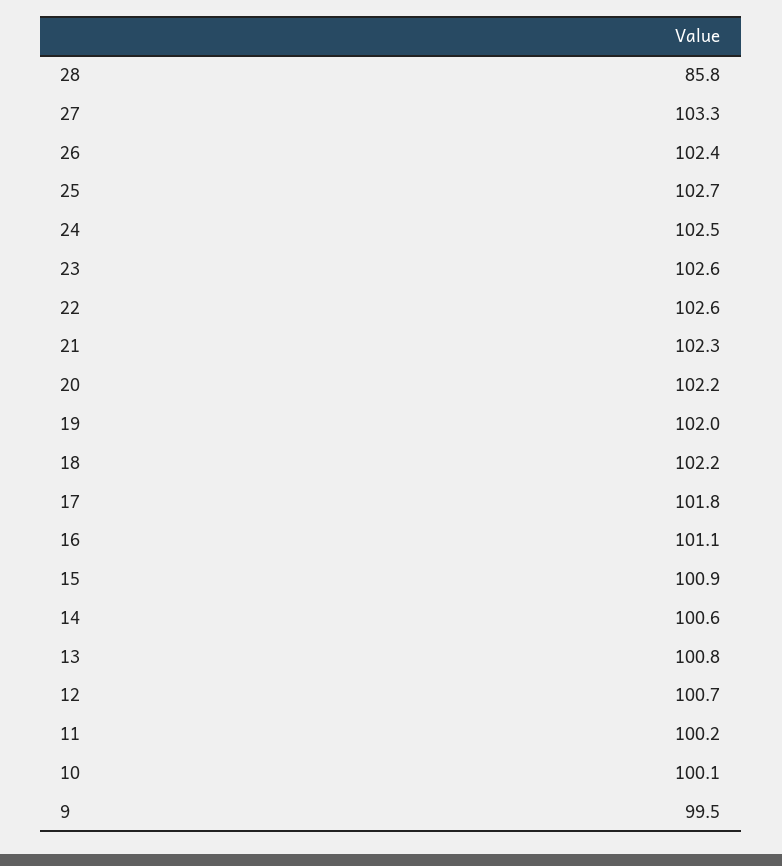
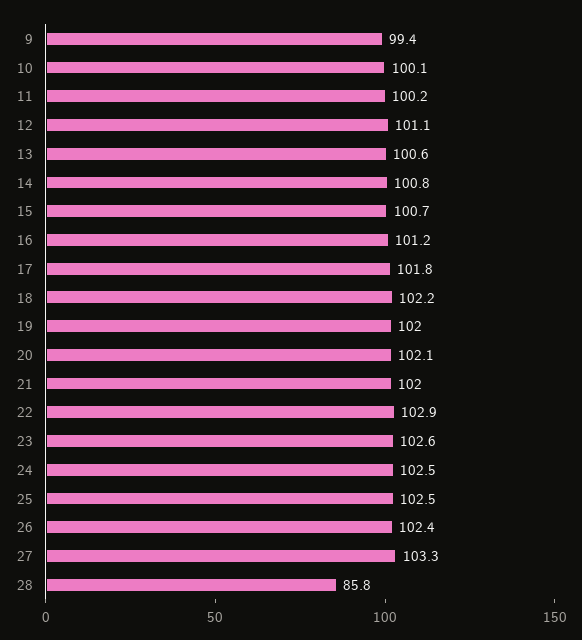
  {
    "28": 85.8,
    "27": 103.3,
    "26": 102.4,
-   "25": 102.7,
+   "25": 102.5,
    "24": 102.5,
    "23": 102.6,
-   "22": 102.6,
+   "22": 102.9,
-   "21": 102.3,
+   "21": 102,
-   "20": 102.2,
+   "20": 102.1,
    "19": 102,
    "18": 102.2,
    "17": 101.8,
-   "16": 101.1,
+   "16": 101.2,
-   "15": 100.9,
+   "15": 100.7,
-   "14": 100.6,
+   "14": 100.8,
-   "13": 100.8,
+   "13": 100.6,
-   "12": 100.7,
+   "12": 101.1,
    "11": 100.2,
    "10": 100.1,
-   "9": 99.5
+   "9": 99.4
  }

